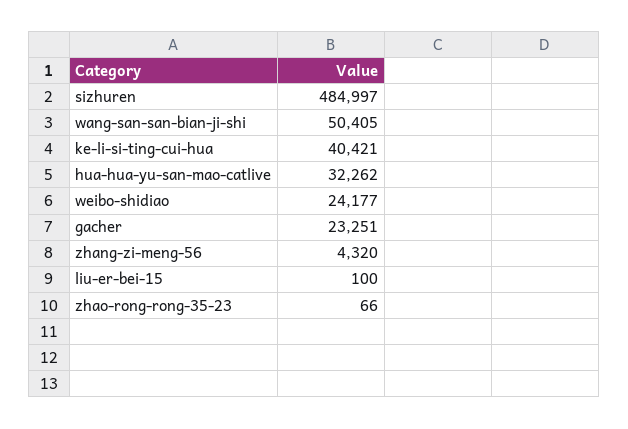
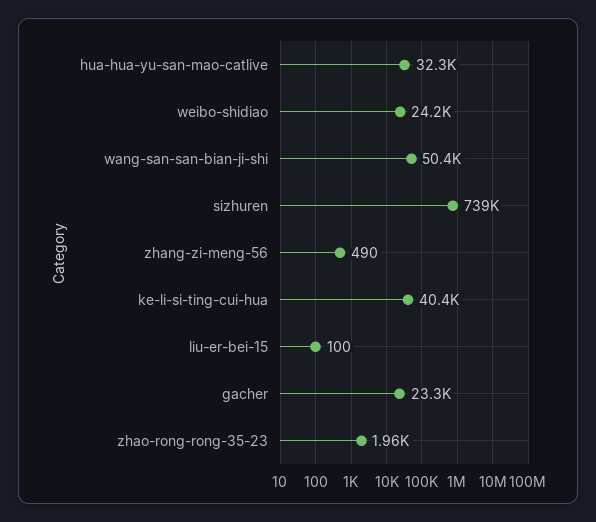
  {
-   "sizhuren": 484997,
+   "sizhuren": 739000,
    "wang-san-san-bian-ji-shi": 50405,
    "ke-li-si-ting-cui-hua": 40421,
    "hua-hua-yu-san-mao-catlive": 32262,
    "weibo-shidiao": 24177,
    "gacher": 23251,
-   "zhang-zi-meng-56": 4320,
+   "zhang-zi-meng-56": 490,
    "liu-er-bei-15": 100,
-   "zhao-rong-rong-35-23": 66
+   "zhao-rong-rong-35-23": 1960
  }

